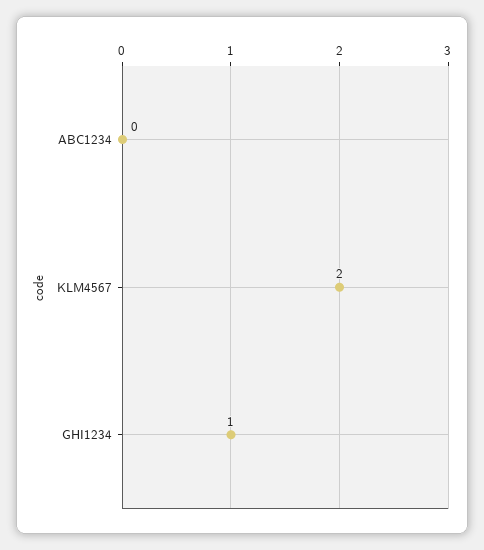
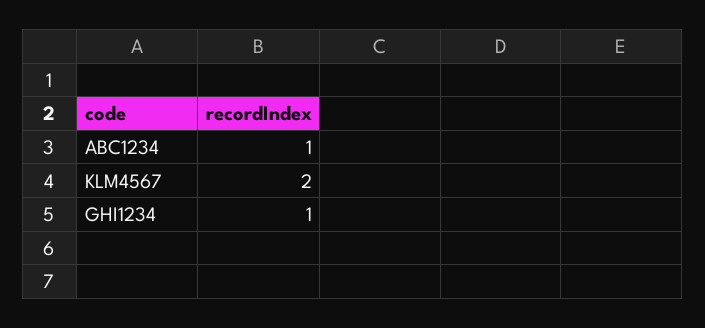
  {
-   "ABC1234": 0,
+   "ABC1234": 1,
    "KLM4567": 2,
    "GHI1234": 1
  }

